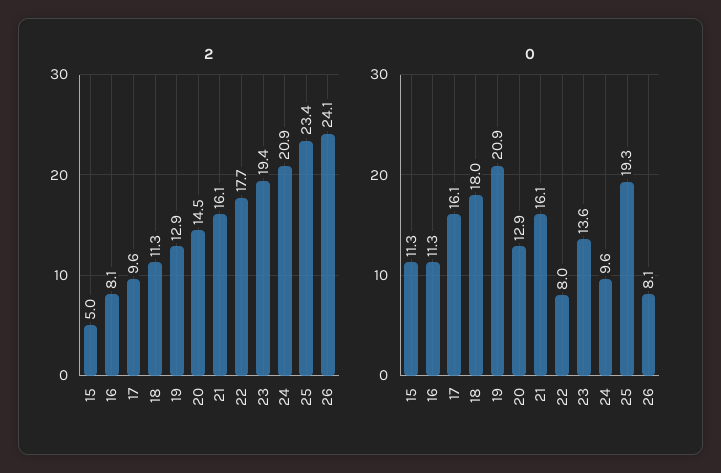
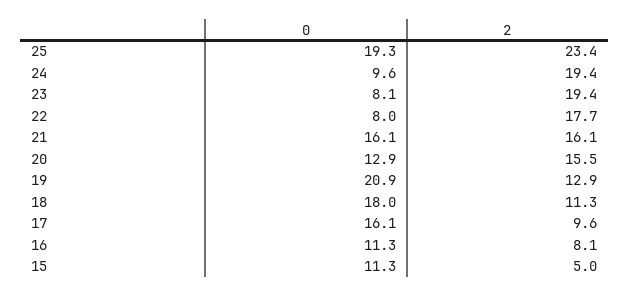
  {
    "2": {
      "15": 5,
      "16": 8.1,
      "17": 9.6,
      "18": 11.3,
      "19": 12.9,
-     "20": 14.5,
+     "20": 15.5,
      "21": 16.1,
      "22": 17.7,
      "23": 19.4,
-     "24": 20.9,
+     "24": 19.4,
-     "25": 23.4,
+     "25": 23.4
-     "26": 24.1
    },
    "0": {
      "15": 11.3,
      "16": 11.3,
      "17": 16.1,
      "18": 18,
      "19": 20.9,
      "20": 12.9,
      "21": 16.1,
      "22": 8,
-     "23": 13.6,
+     "23": 8.1,
      "24": 9.6,
-     "25": 19.3,
+     "25": 19.3
-     "26": 8.1
    }
  }

